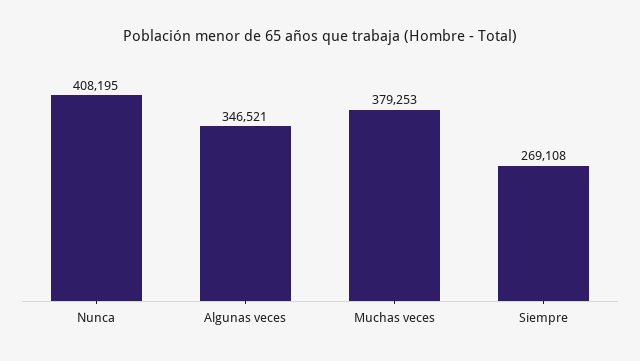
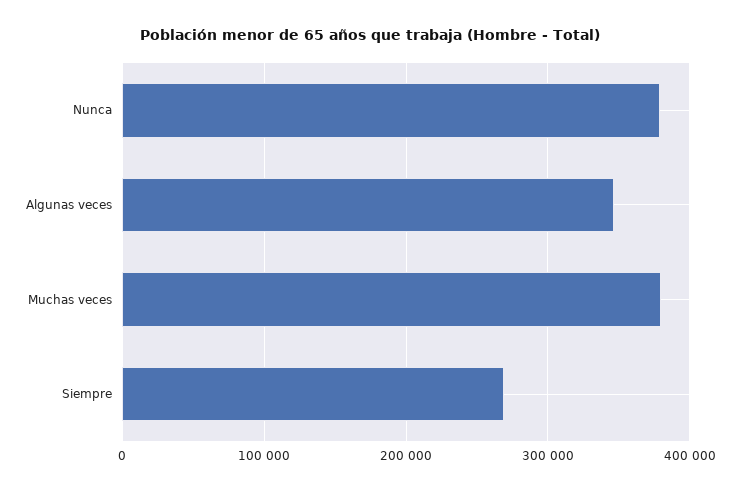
  {
-   "Nunca": 408195,
+   "Nunca": 380000,
    "Algunas veces": 346521,
    "Muchas veces": 379253,
    "Siempre": 269108
  }

